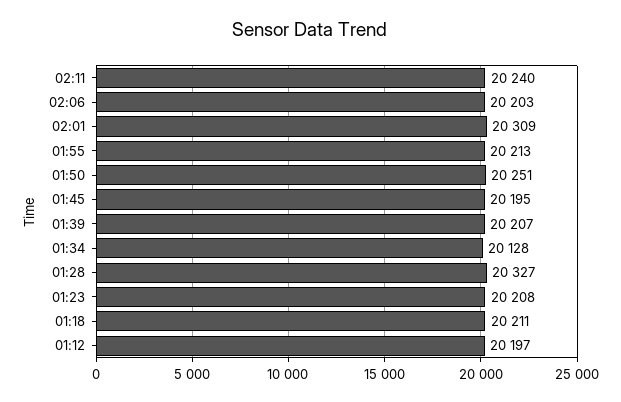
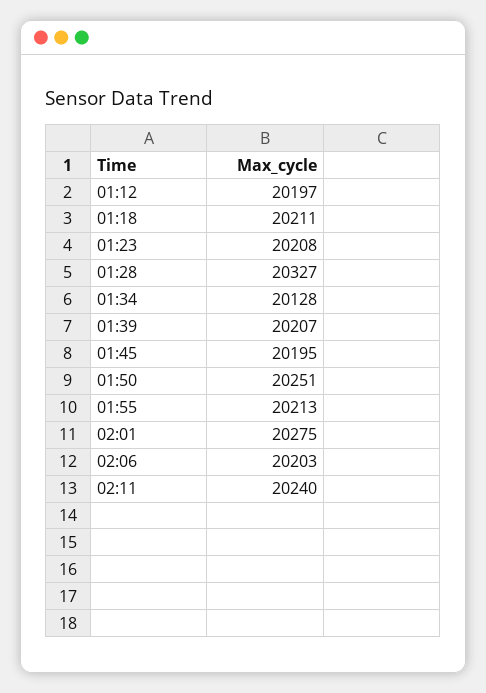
  {
    "02:11": 20240,
    "02:06": 20203,
-   "02:01": 20309,
+   "02:01": 20275,
    "01:55": 20213,
    "01:50": 20251,
    "01:45": 20195,
    "01:39": 20207,
    "01:34": 20128,
    "01:28": 20327,
    "01:23": 20208,
    "01:18": 20211,
    "01:12": 20197
  }

